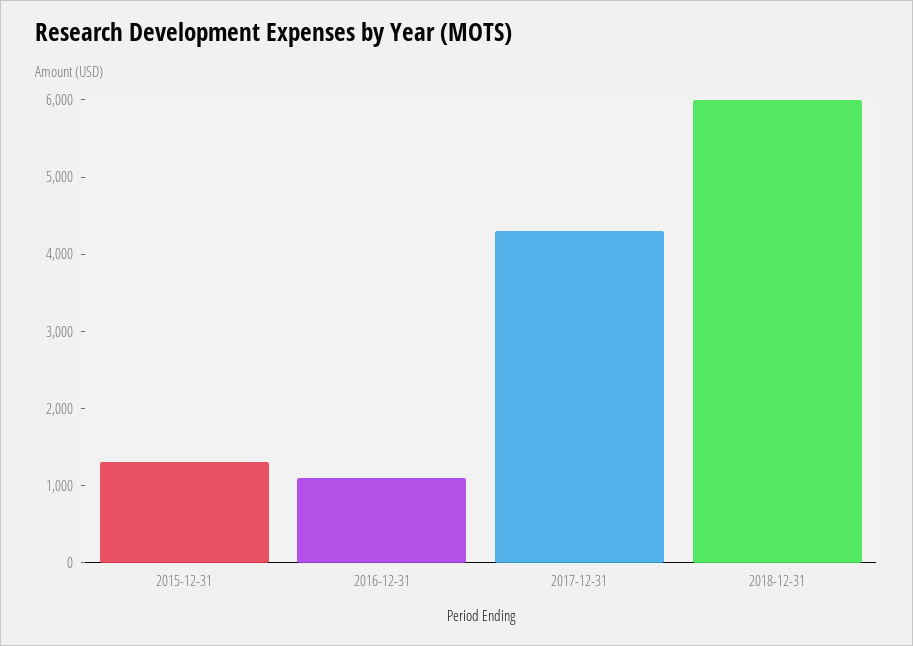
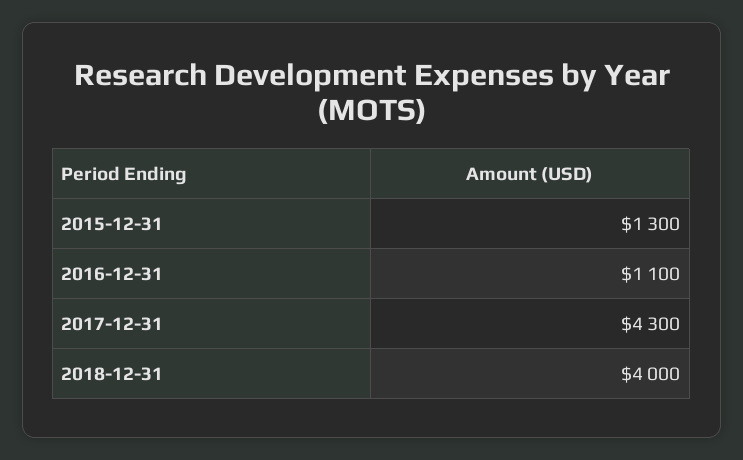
  {
    "2015-12-31": 1300,
    "2016-12-31": 1100,
    "2017-12-31": 4300,
-   "2018-12-31": 6000
+   "2018-12-31": 4000
  }

